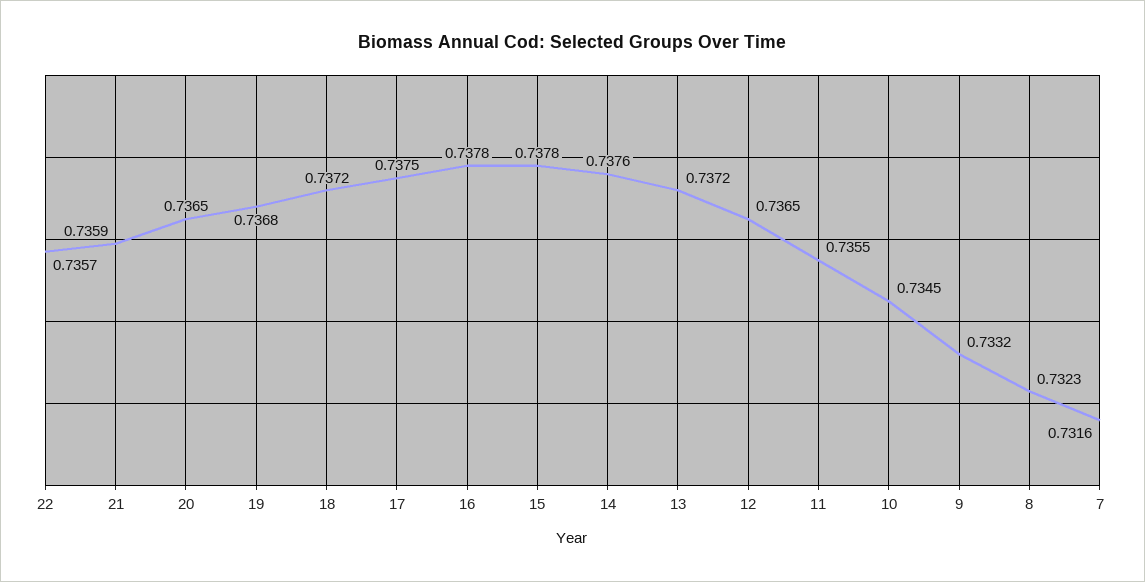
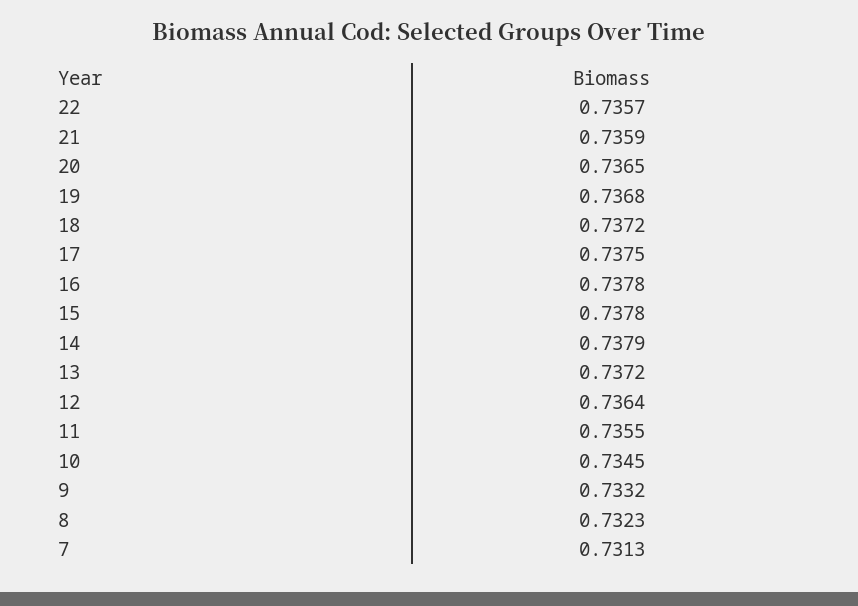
  {
    "22": 0.7357,
    "21": 0.7359,
    "20": 0.7365,
    "19": 0.7368,
    "18": 0.7372,
    "17": 0.7375,
    "16": 0.7378,
    "15": 0.7378,
-   "14": 0.7376,
+   "14": 0.7379,
    "13": 0.7372,
-   "12": 0.7365,
+   "12": 0.7364,
    "11": 0.7355,
    "10": 0.7345,
    "9": 0.7332,
    "8": 0.7323,
-   "7": 0.7316
+   "7": 0.7313
  }

